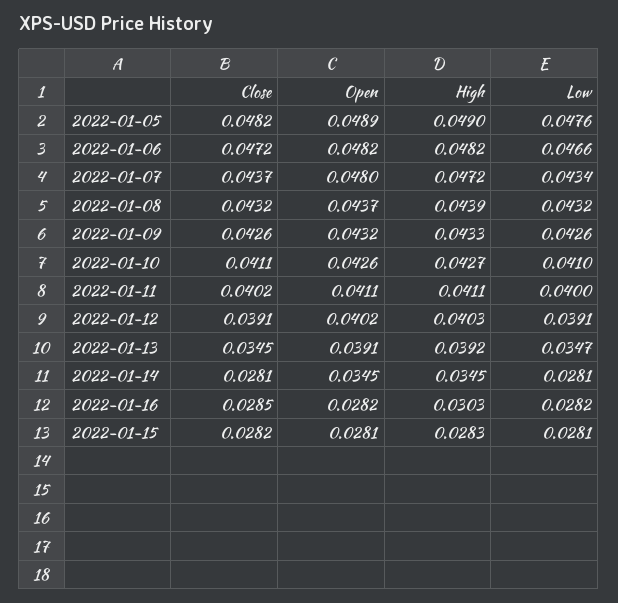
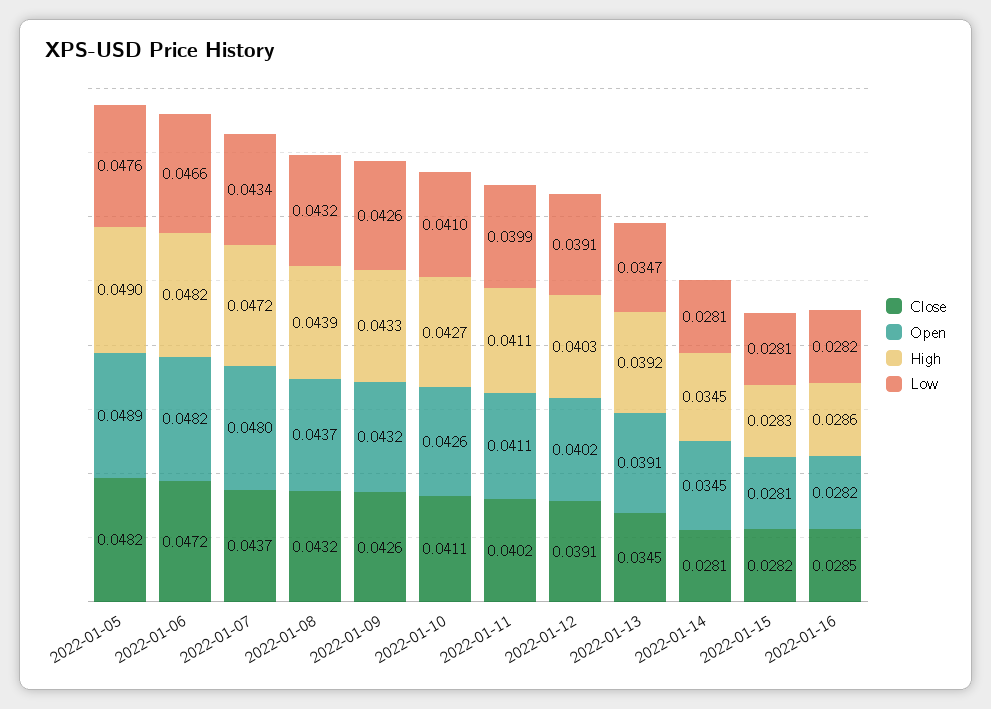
  {
    "Close": {
      "2022-01-05": 0.0482,
      "2022-01-06": 0.0472,
      "2022-01-07": 0.0437,
      "2022-01-08": 0.0432,
      "2022-01-09": 0.0426,
      "2022-01-10": 0.0411,
      "2022-01-11": 0.0402,
      "2022-01-12": 0.0391,
      "2022-01-13": 0.0345,
      "2022-01-14": 0.0281,
      "2022-01-16": 0.0285,
      "2022-01-15": 0.0282
    },
    "Open": {
      "2022-01-05": 0.0489,
      "2022-01-06": 0.0482,
      "2022-01-07": 0.048,
      "2022-01-08": 0.0437,
      "2022-01-09": 0.0432,
      "2022-01-10": 0.0426,
      "2022-01-11": 0.0411,
      "2022-01-12": 0.0402,
      "2022-01-13": 0.0391,
      "2022-01-14": 0.0345,
      "2022-01-16": 0.0282,
      "2022-01-15": 0.0281
    },
    "High": {
      "2022-01-05": 0.049,
      "2022-01-06": 0.0482,
      "2022-01-07": 0.0472,
      "2022-01-08": 0.0439,
      "2022-01-09": 0.0433,
      "2022-01-10": 0.0427,
      "2022-01-11": 0.0411,
      "2022-01-12": 0.0403,
      "2022-01-13": 0.0392,
      "2022-01-14": 0.0345,
-     "2022-01-16": 0.0303,
+     "2022-01-16": 0.0286,
      "2022-01-15": 0.0283
    },
    "Low": {
      "2022-01-05": 0.0476,
      "2022-01-06": 0.0466,
      "2022-01-07": 0.0434,
      "2022-01-08": 0.0432,
      "2022-01-09": 0.0426,
      "2022-01-10": 0.041,
-     "2022-01-11": 0.04,
+     "2022-01-11": 0.0399,
      "2022-01-12": 0.0391,
      "2022-01-13": 0.0347,
      "2022-01-14": 0.0281,
      "2022-01-16": 0.0282,
      "2022-01-15": 0.0281
    }
  }

